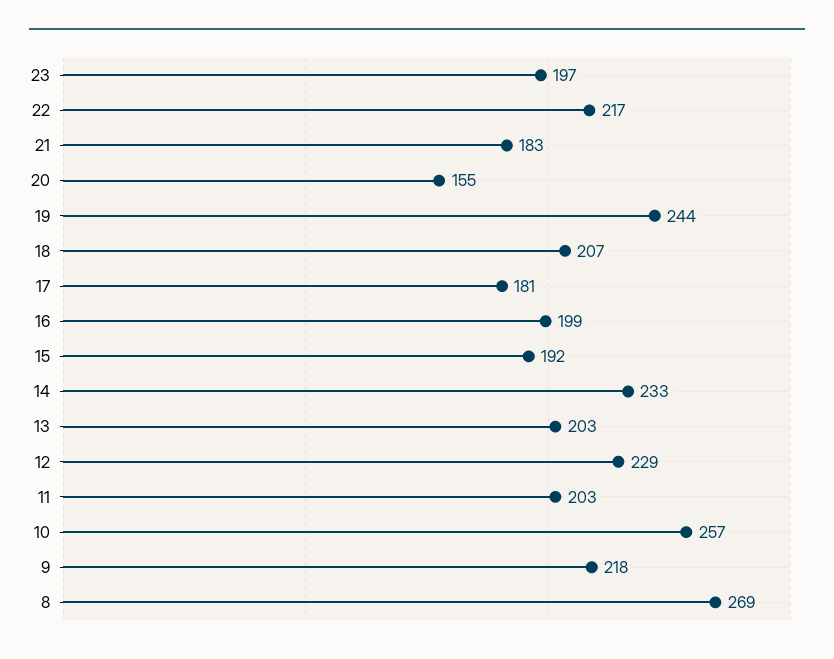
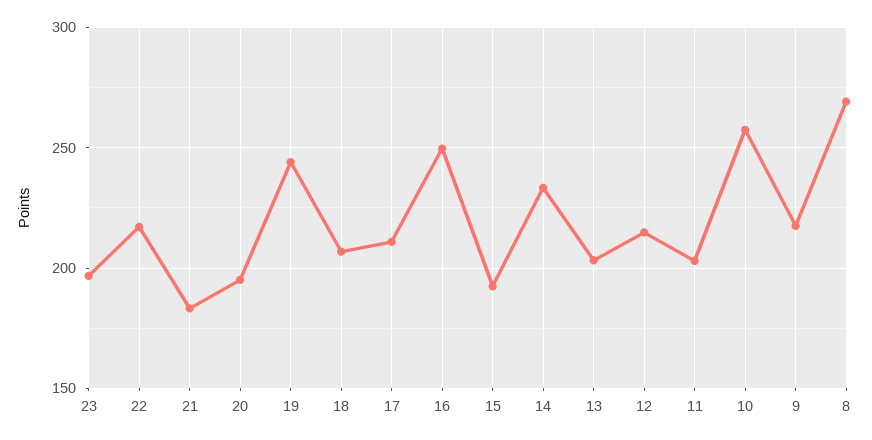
  {
    "23": 197,
    "22": 217,
    "21": 183,
-   "20": 155,
+   "20": 195,
    "19": 244,
    "18": 207,
-   "17": 181,
+   "17": 210,
-   "16": 199,
+   "16": 250,
    "15": 192,
    "14": 233,
    "13": 203,
-   "12": 229,
+   "12": 215,
    "11": 203,
    "10": 257,
    "9": 218,
    "8": 269
  }

